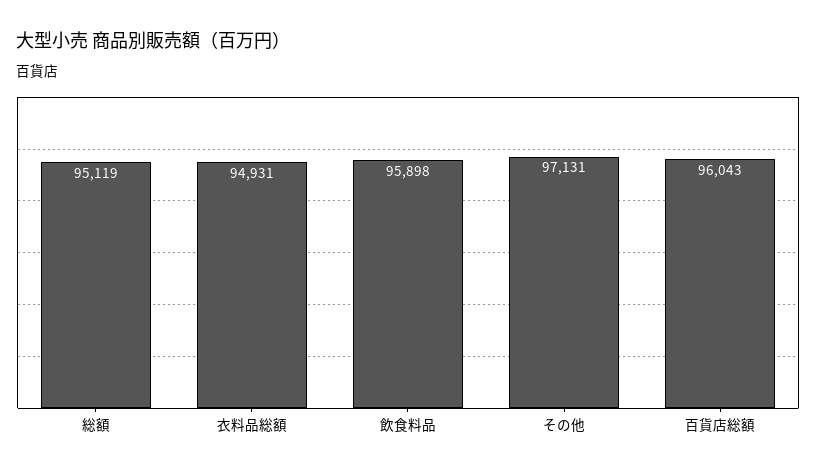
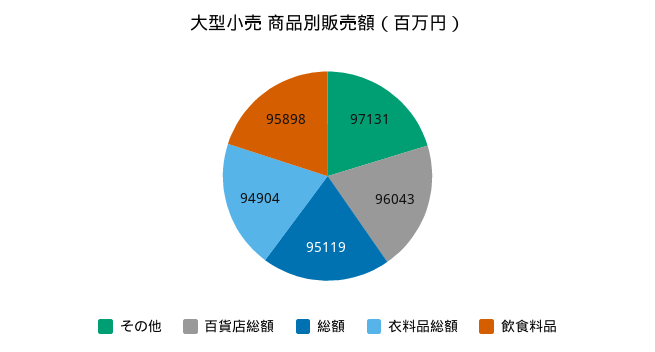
  {
    "総額": 95119,
-   "衣料品総額": 94931,
+   "衣料品総額": 94904,
    "飲食料品": 95898,
    "その他": 97131,
    "百貨店総額": 96043
  }

